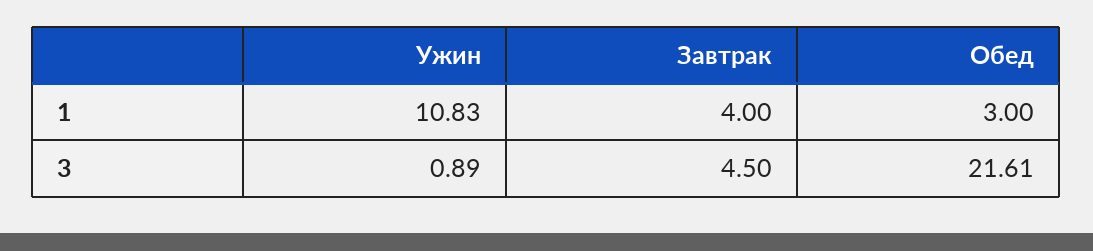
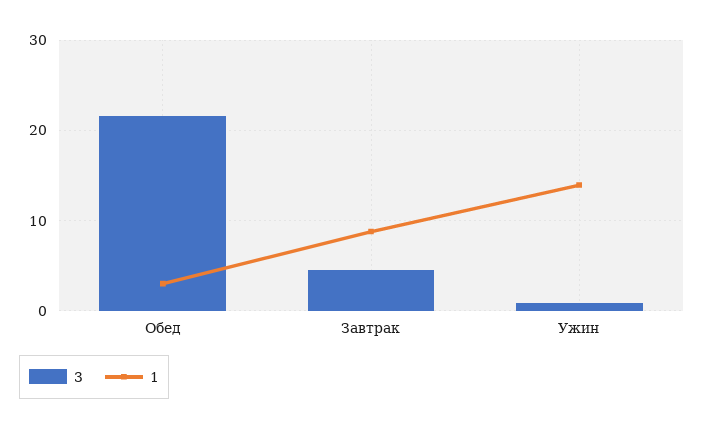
  {
    "1": {
-     "Ужин": 10.83,
+     "Ужин": 14,
-     "Завтрак": 4,
+     "Завтрак": 9,
      "Обед": 3
    },
    "3": {
      "Ужин": 0.89,
      "Завтрак": 4.5,
      "Обед": 21.61
    }
  }

